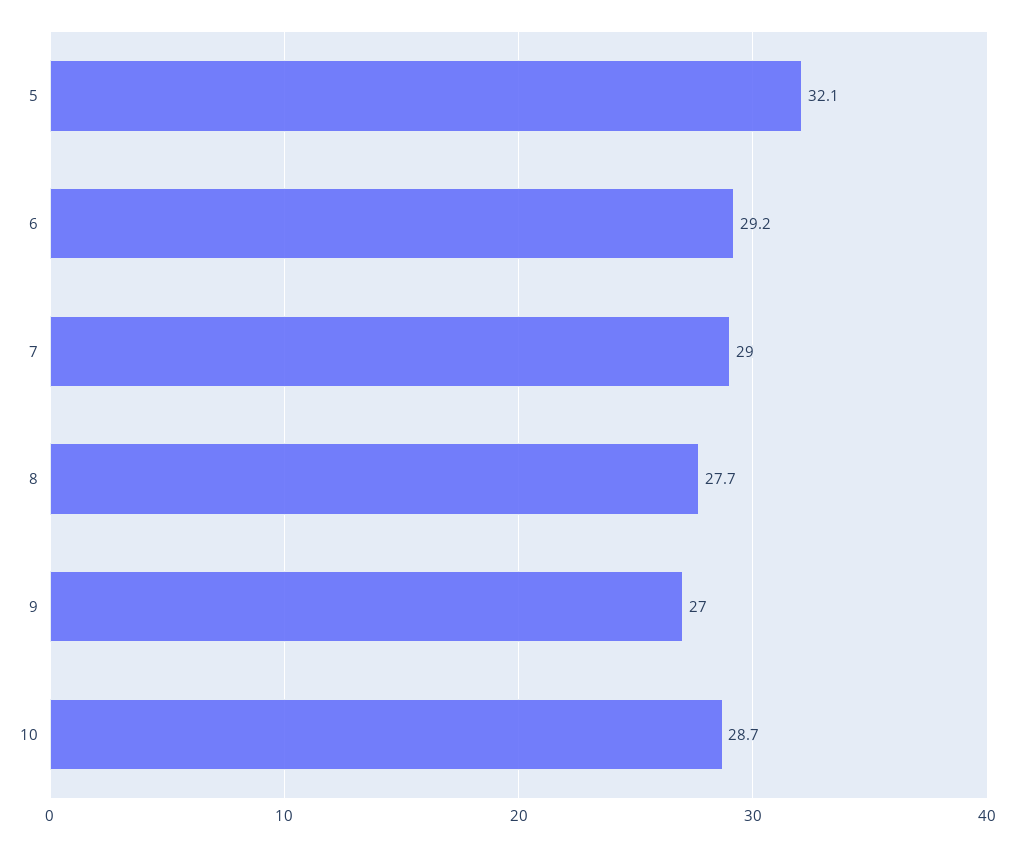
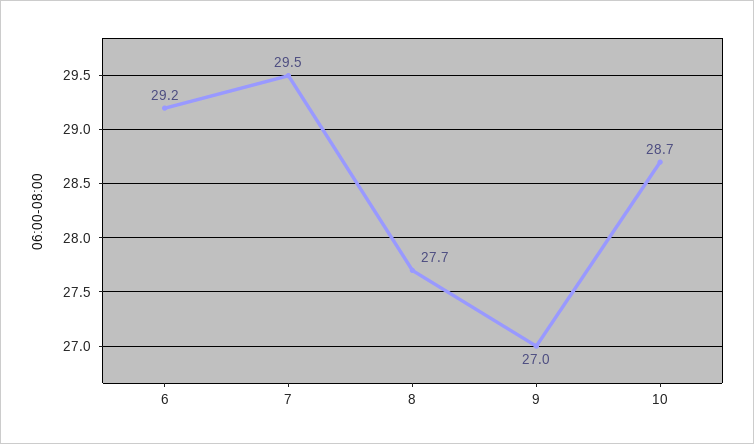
  {
-   "5": 32.1,
    "6": 29.2,
-   "7": 29,
+   "7": 29.5,
    "8": 27.7,
    "9": 27,
    "10": 28.7
  }

